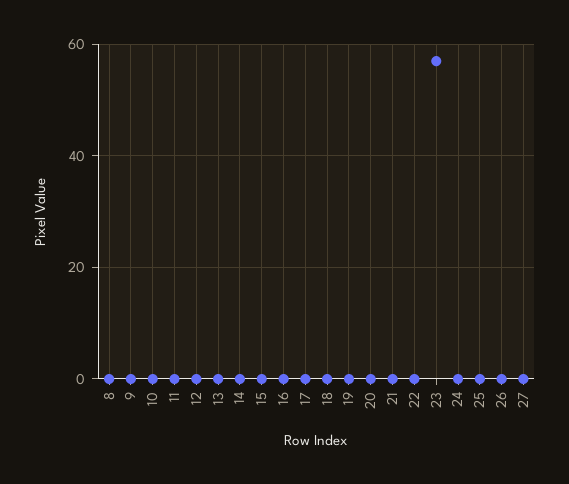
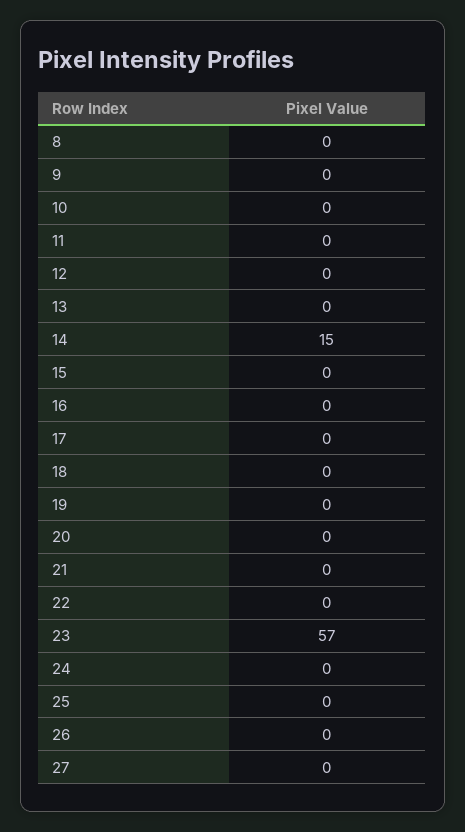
  {
    "8": 0,
    "9": 0,
    "10": 0,
    "11": 0,
    "12": 0,
    "13": 0,
-   "14": 0,
+   "14": 15,
    "15": 0,
    "16": 0,
    "17": 0,
    "18": 0,
    "19": 0,
    "20": 0,
    "21": 0,
    "22": 0,
    "23": 57,
    "24": 0,
    "25": 0,
    "26": 0,
    "27": 0
  }

